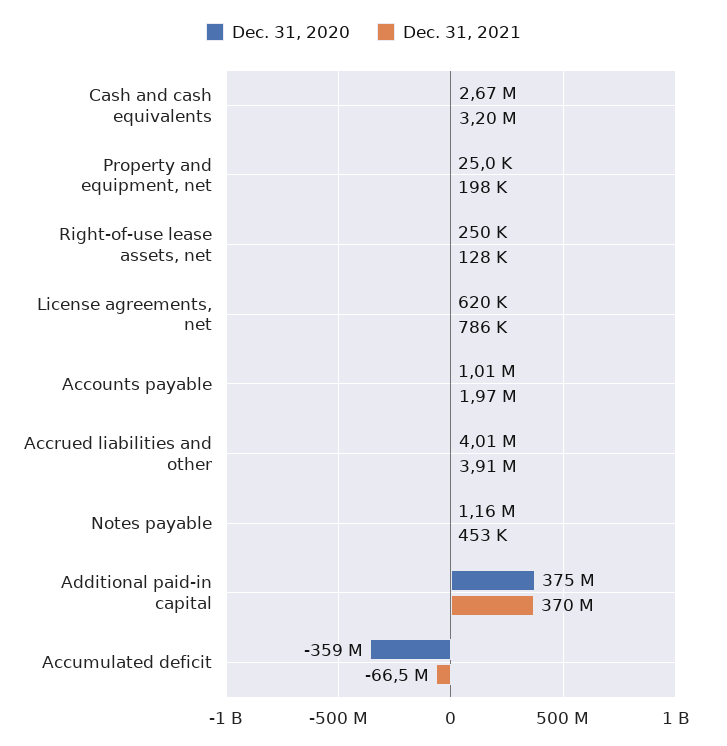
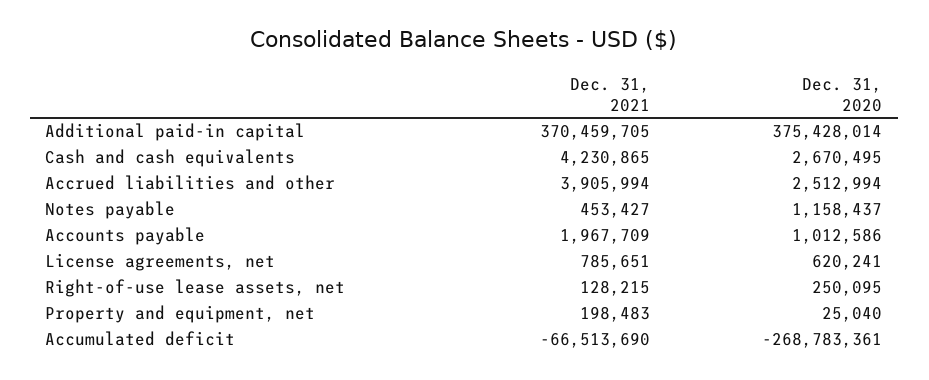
  {
    "Dec. 31, 2020": {
      "Cash and cash equivalents": 2670495,
      "Property and equipment, net": 25040,
      "Right-of-use lease assets, net": 250095,
      "License agreements, net": 620241,
      "Accounts payable": 1012586,
-     "Accrued liabilities and other": 4010000,
+     "Accrued liabilities and other": 2512994,
      "Notes payable": 1158437,
      "Additional paid-in capital": 375428014,
-     "Accumulated deficit": -359000000
+     "Accumulated deficit": -268783361
    },
    "Dec. 31, 2021": {
-     "Cash and cash equivalents": 3200000,
+     "Cash and cash equivalents": 4230865,
      "Property and equipment, net": 198483,
      "Right-of-use lease assets, net": 128215,
      "License agreements, net": 785651,
      "Accounts payable": 1967709,
      "Accrued liabilities and other": 3905994,
      "Notes payable": 453427,
      "Additional paid-in capital": 370459705,
      "Accumulated deficit": -66513690
    }
  }

